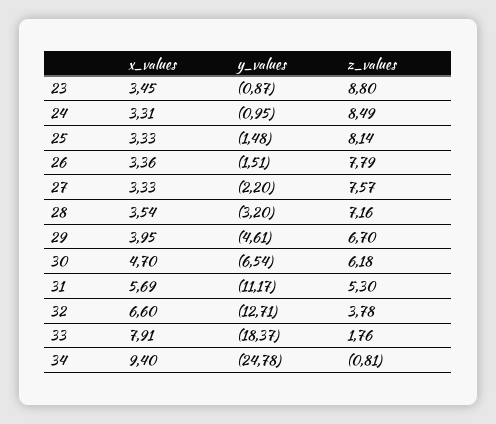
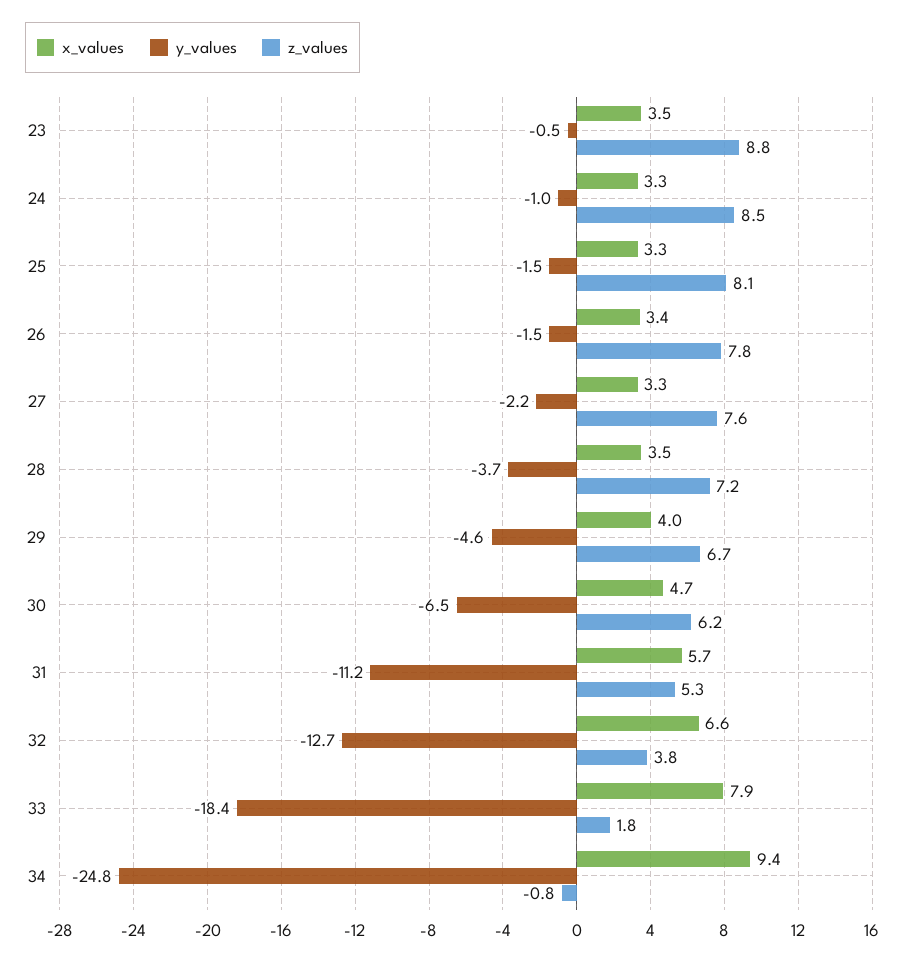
  {
    "x_values": {
      "23": 3.45,
      "24": 3.31,
      "25": 3.33,
      "26": 3.36,
      "27": 3.33,
      "28": 3.54,
      "29": 3.95,
      "30": 4.7,
      "31": 5.69,
      "32": 6.6,
      "33": 7.91,
      "34": 9.4
    },
    "y_values": {
-     "23": -0.87,
+     "23": -0.5,
      "24": -0.95,
      "25": -1.48,
      "26": -1.51,
      "27": -2.2,
-     "28": -3.2,
+     "28": -3.7,
      "29": -4.61,
      "30": -6.54,
      "31": -11.17,
      "32": -12.71,
      "33": -18.37,
      "34": -24.78
    },
    "z_values": {
      "23": 8.8,
      "24": 8.49,
      "25": 8.14,
      "26": 7.79,
      "27": 7.57,
      "28": 7.16,
      "29": 6.7,
      "30": 6.18,
      "31": 5.3,
      "32": 3.78,
      "33": 1.76,
      "34": -0.81
    }
  }

